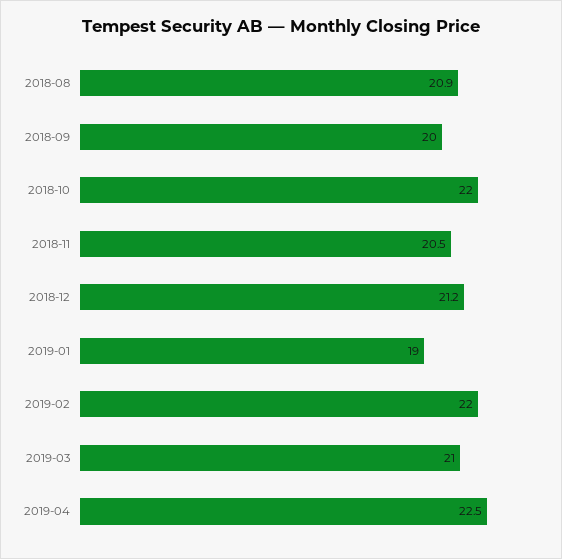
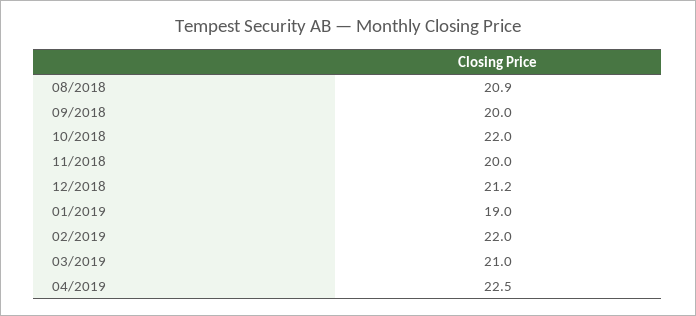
  {
    "2018-08": 20.9,
    "2018-09": 20,
    "2018-10": 22,
-   "2018-11": 20.5,
+   "2018-11": 20,
    "2018-12": 21.2,
    "2019-01": 19,
    "2019-02": 22,
    "2019-03": 21,
    "2019-04": 22.5
  }

